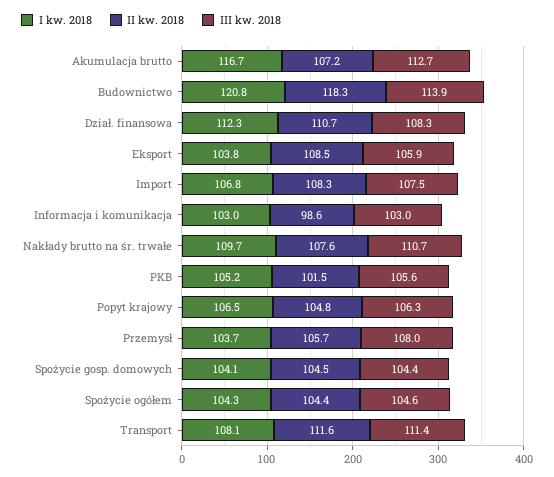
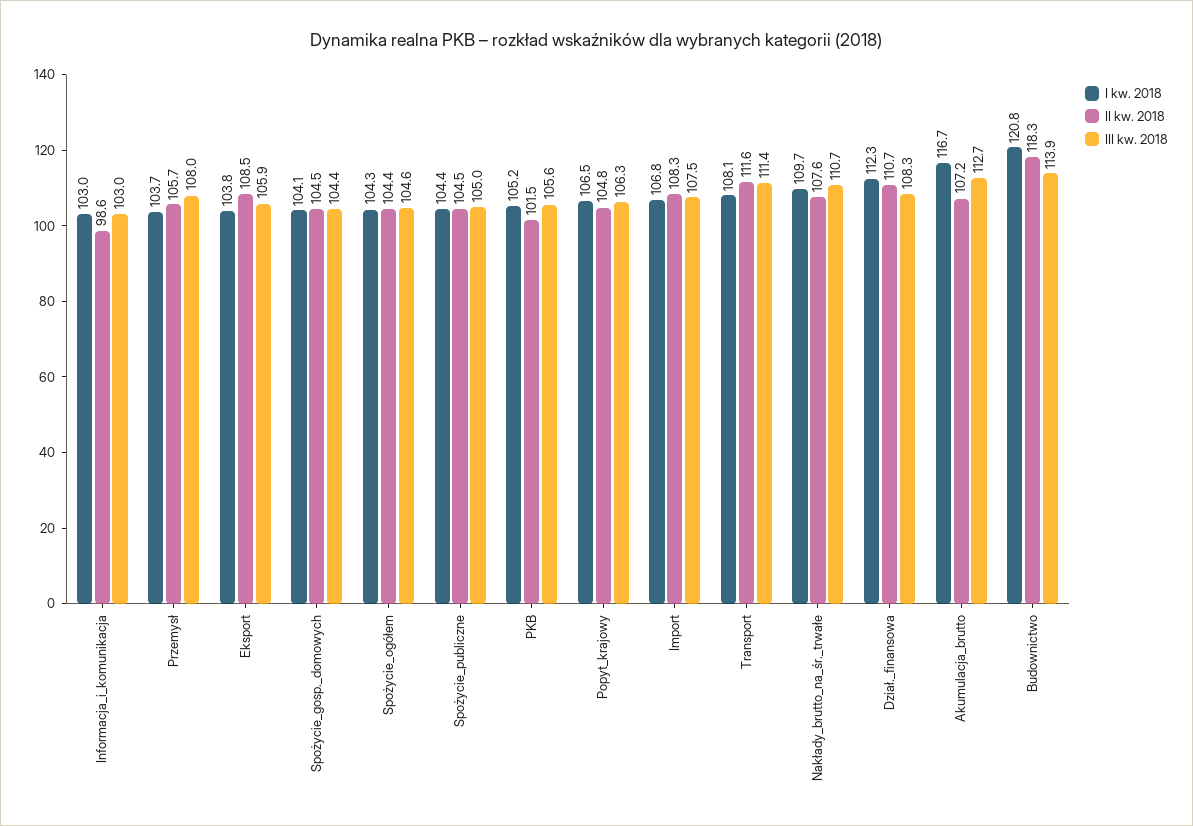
  {
    "I kw. 2018": {
      "Akumulacja brutto": 116.7,
      "Budownictwo": 120.8,
      "Dział. finansowa": 112.3,
      "Eksport": 103.8,
      "Import": 106.8,
      "Informacja i komunikacja": 103,
      "Nakłady brutto na śr. trwałe": 109.7,
      "PKB": 105.2,
      "Popyt krajowy": 106.5,
      "Przemysł": 103.7,
      "Spożycie gosp. domowych": 104.1,
      "Spożycie ogółem": 104.3,
-     "Transport": 108.1
+     "Transport": 108.1,
+     "Spożycie_publiczne": 104.4
    },
    "II kw. 2018": {
      "Akumulacja brutto": 107.2,
      "Budownictwo": 118.3,
      "Dział. finansowa": 110.7,
      "Eksport": 108.5,
      "Import": 108.3,
      "Informacja i komunikacja": 98.6,
      "Nakłady brutto na śr. trwałe": 107.6,
      "PKB": 101.5,
      "Popyt krajowy": 104.8,
      "Przemysł": 105.7,
      "Spożycie gosp. domowych": 104.5,
      "Spożycie ogółem": 104.4,
-     "Transport": 111.6
+     "Transport": 111.6,
+     "Spożycie_publiczne": 104.5
    },
    "III kw. 2018": {
      "Akumulacja brutto": 112.7,
      "Budownictwo": 113.9,
      "Dział. finansowa": 108.3,
      "Eksport": 105.9,
      "Import": 107.5,
      "Informacja i komunikacja": 103,
      "Nakłady brutto na śr. trwałe": 110.7,
      "PKB": 105.6,
      "Popyt krajowy": 106.3,
      "Przemysł": 108,
      "Spożycie gosp. domowych": 104.4,
      "Spożycie ogółem": 104.6,
-     "Transport": 111.4
+     "Transport": 111.4,
+     "Spożycie_publiczne": 105
    }
  }

